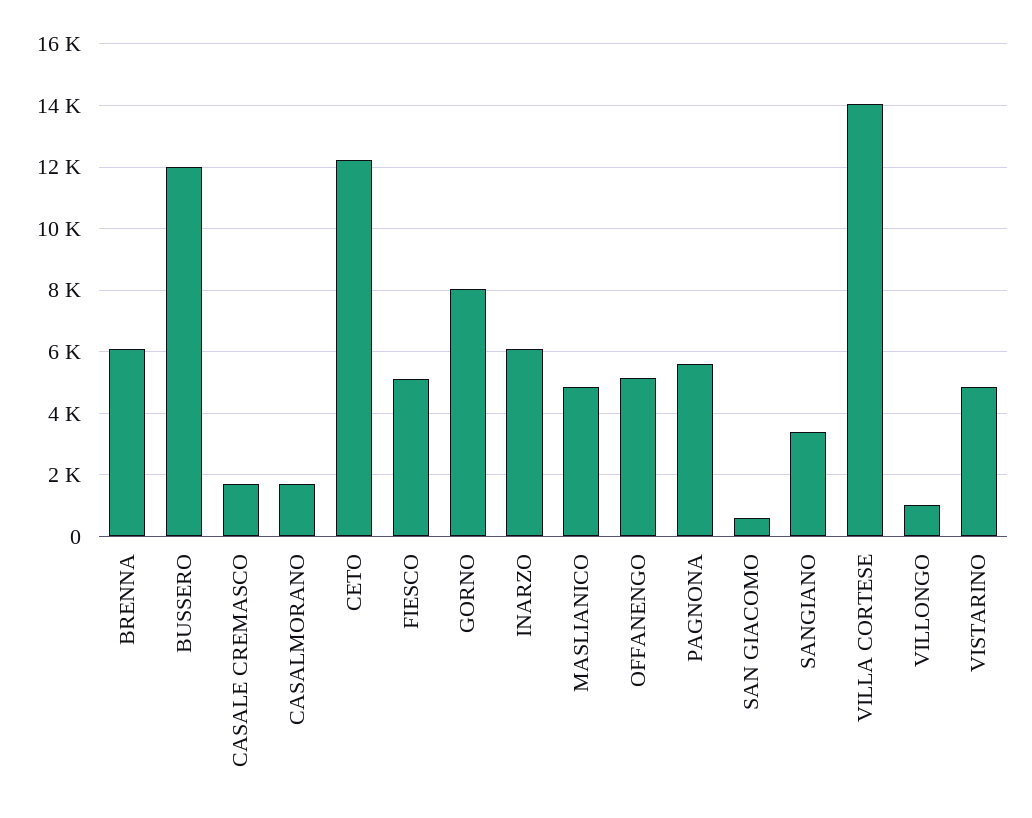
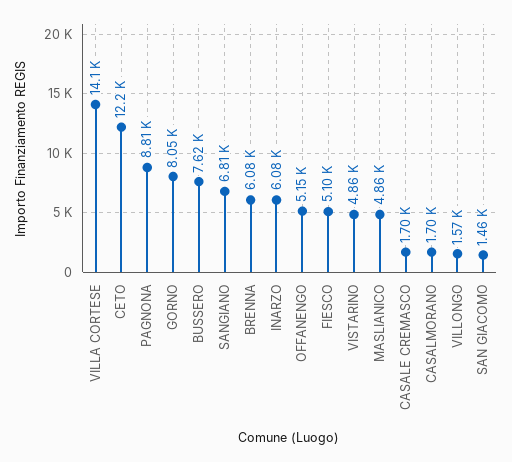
  {
    "BRENNA": 6080,
-   "BUSSERO": 12000,
+   "BUSSERO": 7620,
    "CASALE CREMASCO": 1700,
    "CASALMORANO": 1700,
    "CETO": 12200,
    "FIESCO": 5100,
    "GORNO": 8050,
    "INARZO": 6080,
    "MASLIANICO": 4860,
    "OFFANENGO": 5150,
-   "PAGNONA": 5600,
+   "PAGNONA": 8810,
-   "SAN GIACOMO": 600,
+   "SAN GIACOMO": 1460,
-   "SANGIANO": 3400,
+   "SANGIANO": 6810,
    "VILLA CORTESE": 14100,
-   "VILLONGO": 1000,
+   "VILLONGO": 1570,
    "VISTARINO": 4860
  }

